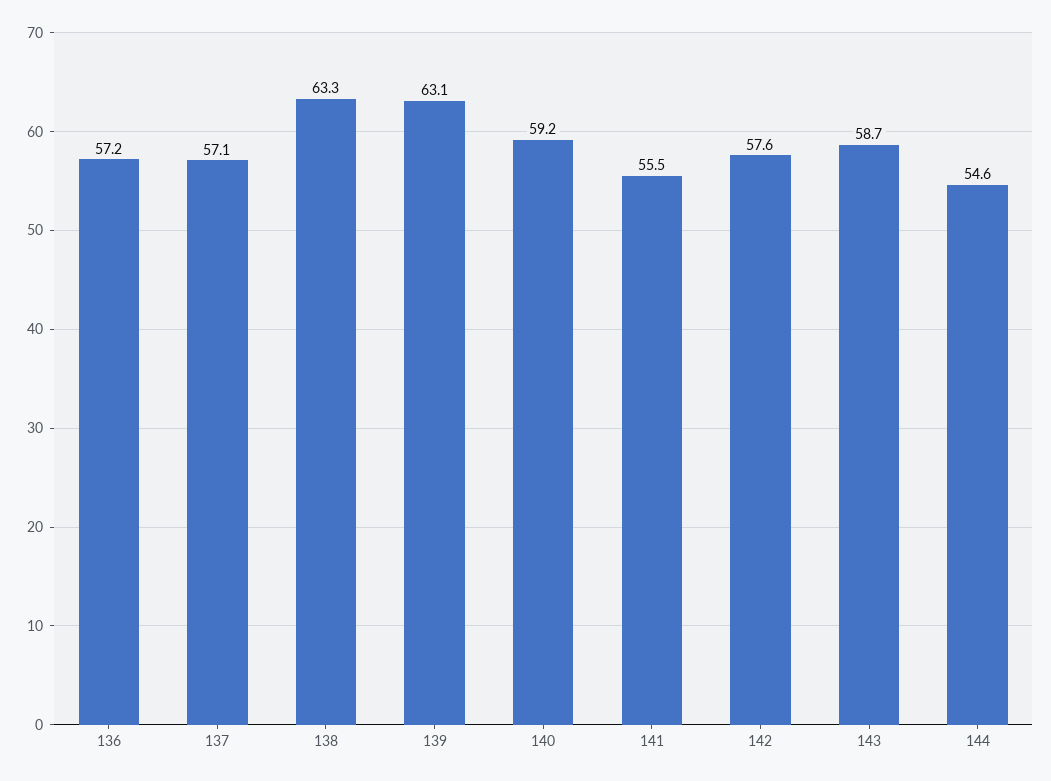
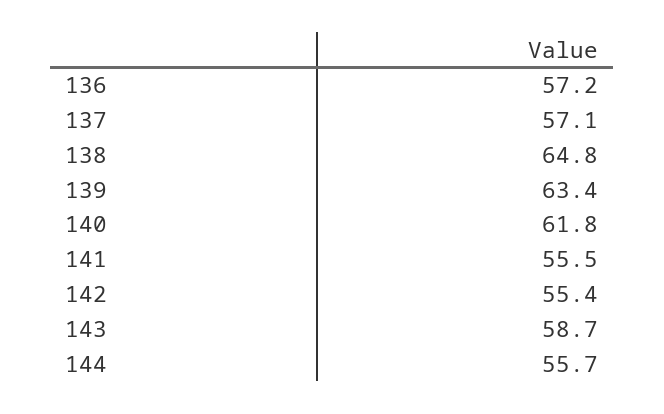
  {
    "136": 57.2,
    "137": 57.1,
-   "138": 63.3,
+   "138": 64.8,
-   "139": 63.1,
+   "139": 63.4,
-   "140": 59.2,
+   "140": 61.8,
    "141": 55.5,
-   "142": 57.6,
+   "142": 55.4,
    "143": 58.7,
-   "144": 54.6
+   "144": 55.7
  }

